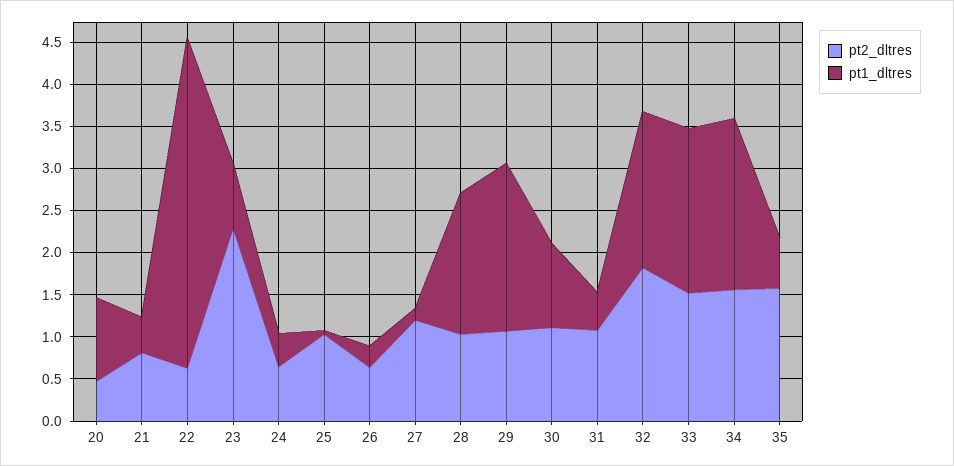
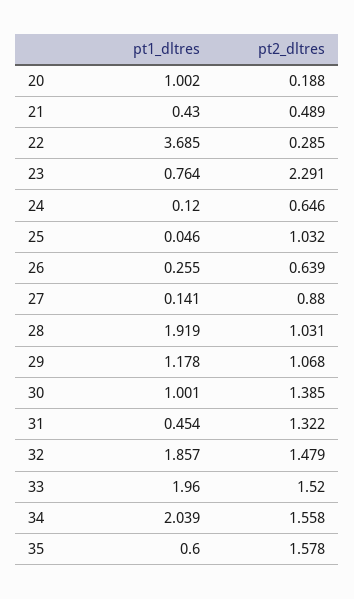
  {
    "pt2_dltres": {
-     "20": 0.5,
+     "20": 0.188,
-     "21": 0.8,
+     "21": 0.489,
-     "22": 0.6,
+     "22": 0.285,
      "23": 2.291,
      "24": 0.646,
      "25": 1.032,
      "26": 0.639,
-     "27": 1.2,
+     "27": 0.88,
      "28": 1.031,
      "29": 1.068,
-     "30": 1.1,
+     "30": 1.385,
-     "31": 1.1,
+     "31": 1.322,
-     "32": 1.8,
+     "32": 1.479,
      "33": 1.52,
      "34": 1.558,
      "35": 1.578
    },
    "pt1_dltres": {
      "20": 1.002,
      "21": 0.43,
-     "22": 3.9,
+     "22": 3.685,
      "23": 0.764,
-     "24": 0.4,
+     "24": 0.12,
      "25": 0.046,
      "26": 0.255,
      "27": 0.141,
-     "28": 1.7,
+     "28": 1.919,
-     "29": 2,
+     "29": 1.178,
      "30": 1.001,
      "31": 0.454,
      "32": 1.857,
      "33": 1.96,
      "34": 2.039,
      "35": 0.6
    }
  }

